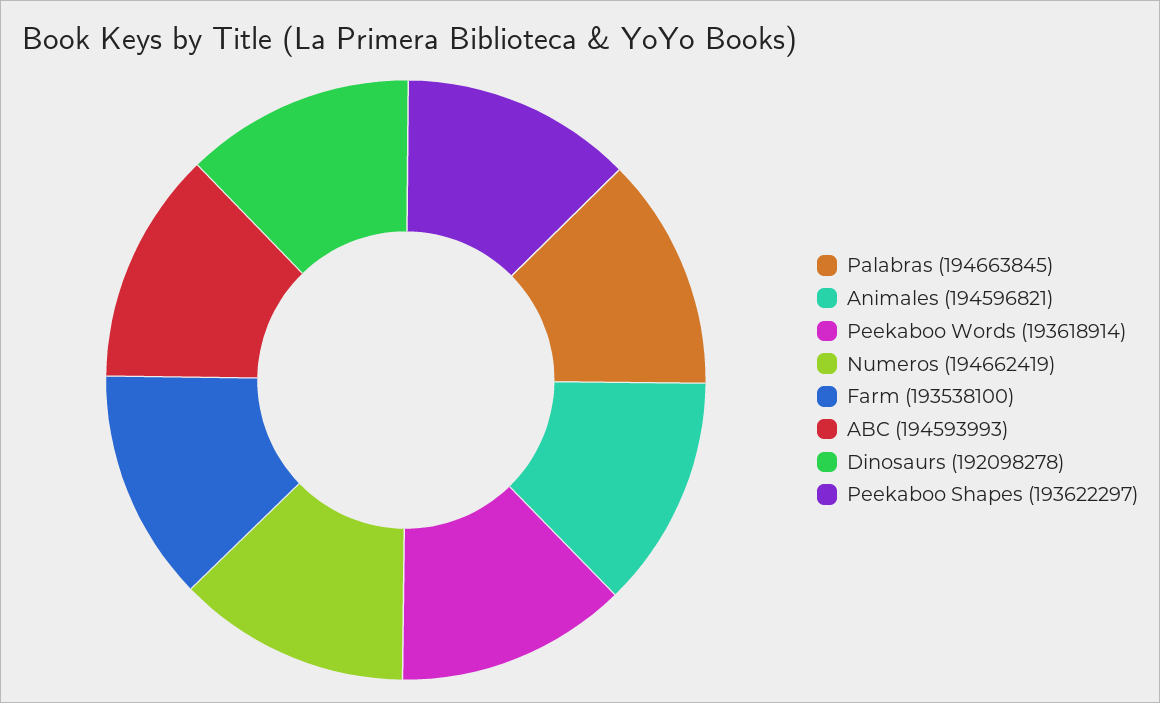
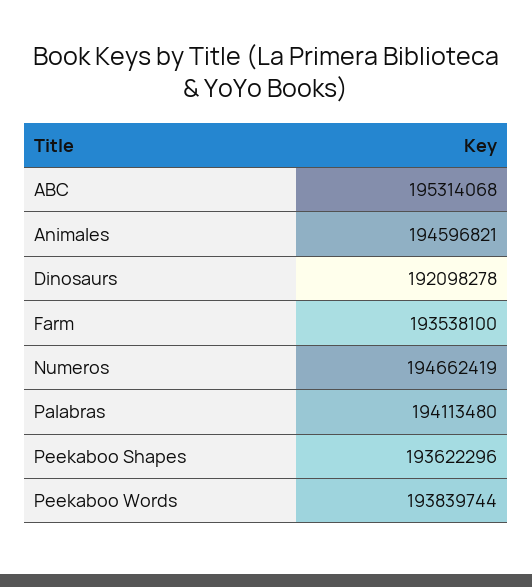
  {
-   "Palabras": 194663845,
+   "Palabras": 194113480,
    "Animales": 194596821,
-   "Peekaboo Words": 193618914,
+   "Peekaboo Words": 193839744,
    "Numeros": 194662419,
    "Farm": 193538100,
-   "ABC": 194593993,
+   "ABC": 195314068,
    "Dinosaurs": 192098278,
-   "Peekaboo Shapes": 193622297
+   "Peekaboo Shapes": 193622296
  }

